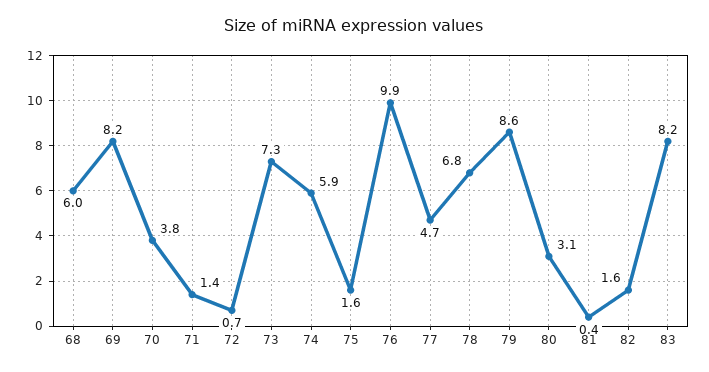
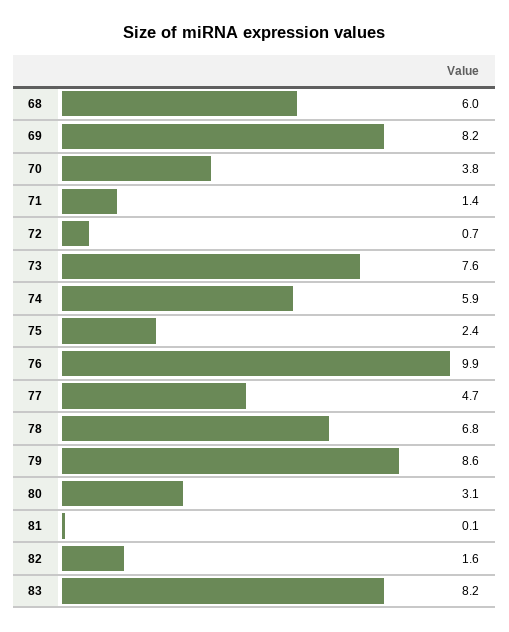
  {
    "68": 6,
    "69": 8.2,
    "70": 3.8,
    "71": 1.4,
    "72": 0.7,
-   "73": 7.3,
+   "73": 7.6,
    "74": 5.9,
-   "75": 1.6,
+   "75": 2.4,
    "76": 9.9,
    "77": 4.7,
    "78": 6.8,
    "79": 8.6,
    "80": 3.1,
-   "81": 0.4,
+   "81": 0.1,
    "82": 1.6,
    "83": 8.2
  }

